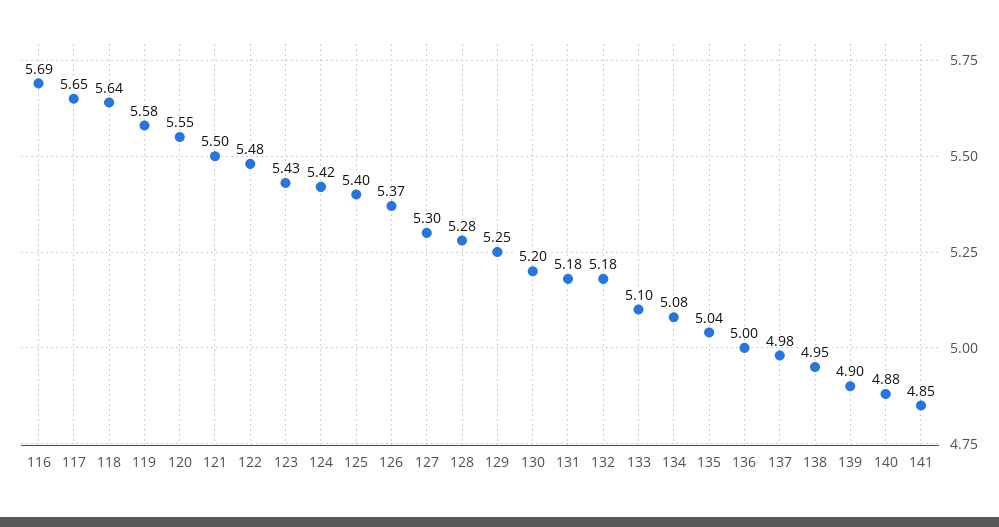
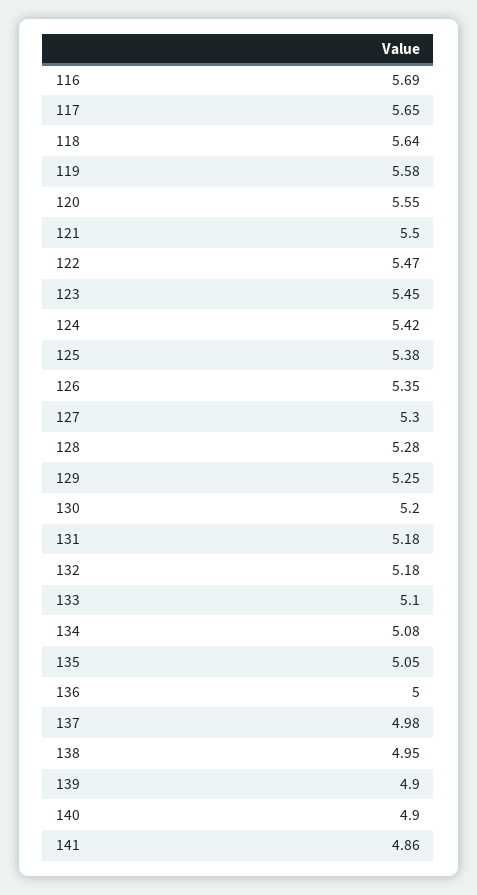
  {
    "116": 5.69,
    "117": 5.65,
    "118": 5.64,
    "119": 5.58,
    "120": 5.55,
    "121": 5.5,
-   "122": 5.48,
+   "122": 5.47,
-   "123": 5.43,
+   "123": 5.45,
    "124": 5.42,
-   "125": 5.4,
+   "125": 5.38,
-   "126": 5.37,
+   "126": 5.35,
    "127": 5.3,
    "128": 5.28,
    "129": 5.25,
    "130": 5.2,
    "131": 5.18,
    "132": 5.18,
    "133": 5.1,
    "134": 5.08,
-   "135": 5.04,
+   "135": 5.05,
    "136": 5,
    "137": 4.98,
    "138": 4.95,
    "139": 4.9,
-   "140": 4.88,
+   "140": 4.9,
-   "141": 4.85
+   "141": 4.86
  }

